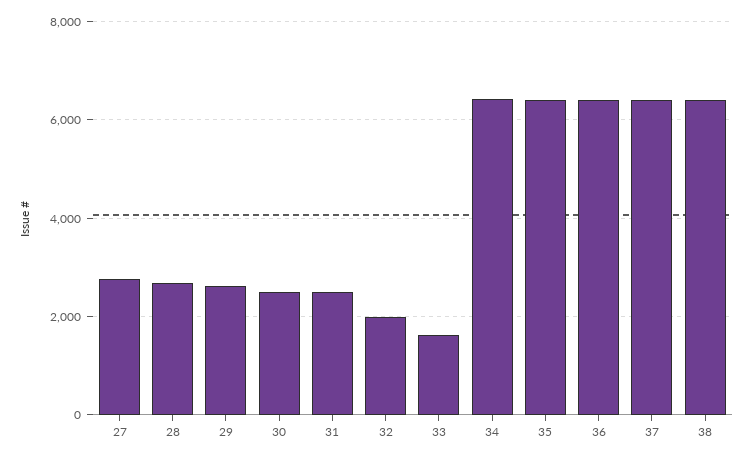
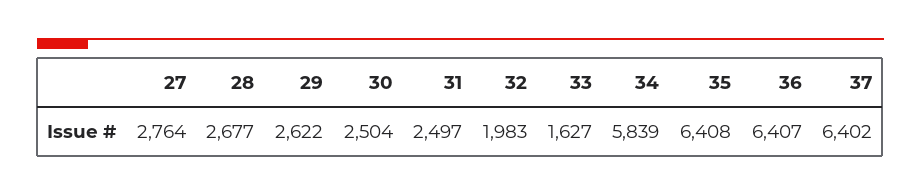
  {
    "27": 2764,
    "28": 2677,
    "29": 2622,
    "30": 2504,
    "31": 2497,
    "32": 1983,
    "33": 1627,
-   "34": 6400,
+   "34": 5839,
    "35": 6408,
    "36": 6407,
-   "37": 6402,
+   "37": 6402
-   "38": 6400
  }

